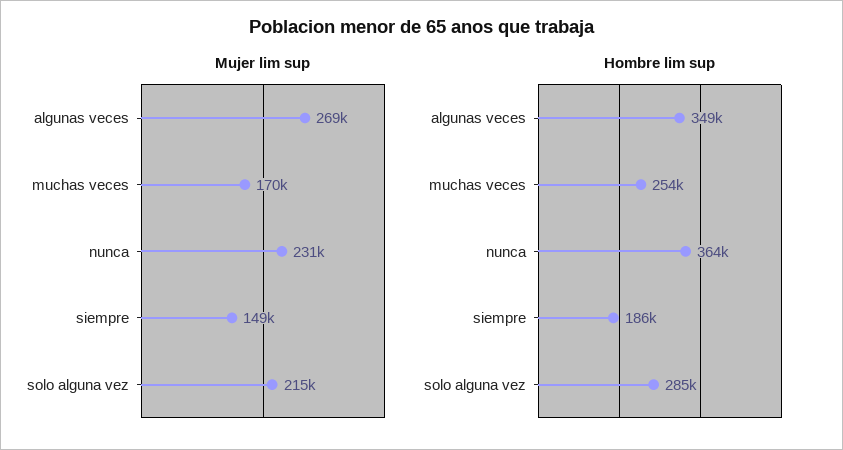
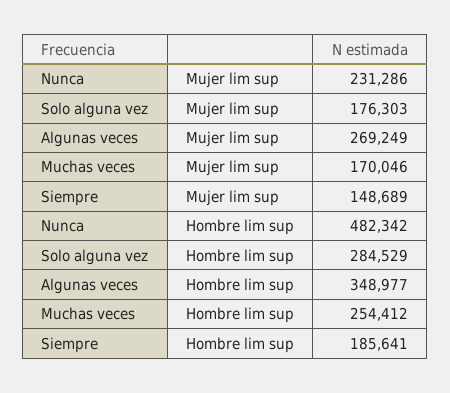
  {
    "Mujer lim sup": {
      "algunas veces": 269249,
      "muchas veces": 170046,
      "nunca": 231286,
      "siempre": 148689,
-     "solo alguna vez": 215000
+     "solo alguna vez": 176303
    },
    "Hombre lim sup": {
      "algunas veces": 348977,
      "muchas veces": 254412,
-     "nunca": 364000,
+     "nunca": 482342,
      "siempre": 185641,
      "solo alguna vez": 284529
    }
  }

